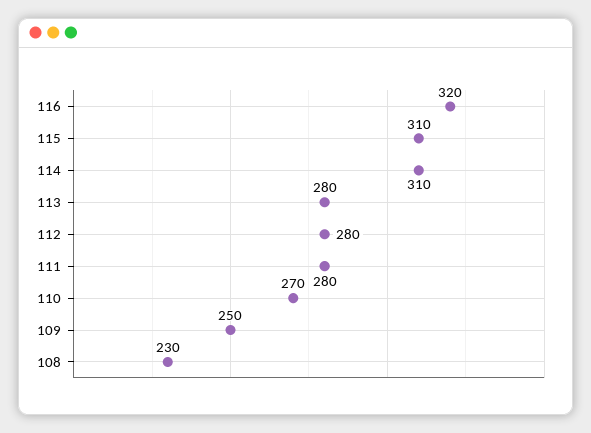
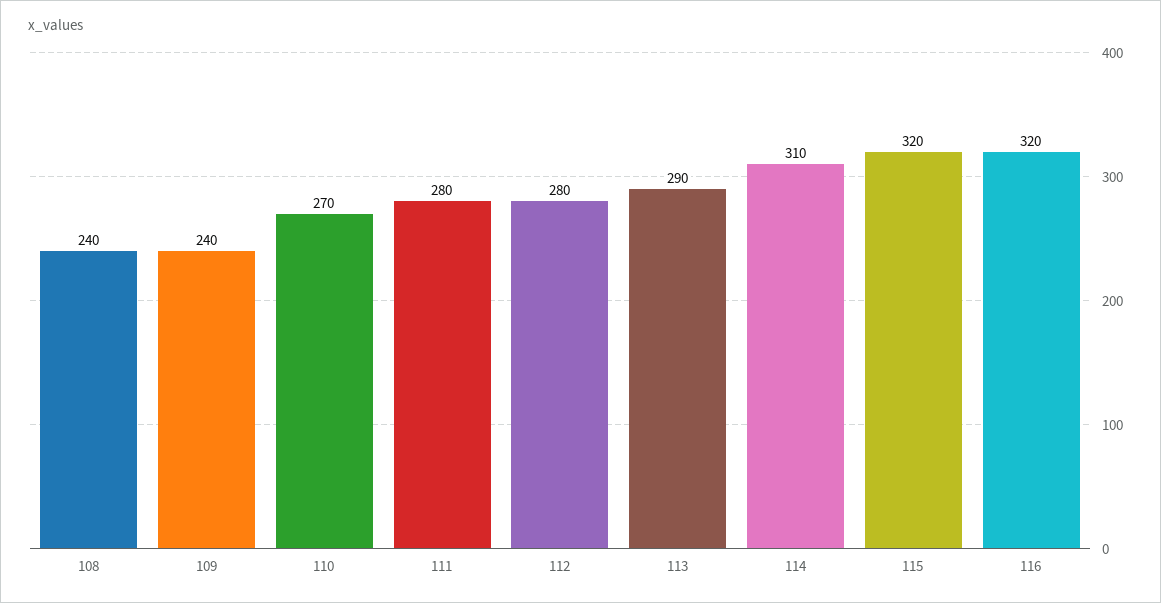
  {
    "116": 320,
-   "115": 310,
+   "115": 320,
    "114": 310,
-   "113": 280,
+   "113": 290,
    "112": 280,
    "111": 280,
    "110": 270,
-   "109": 250,
+   "109": 240,
-   "108": 230
+   "108": 240
  }

